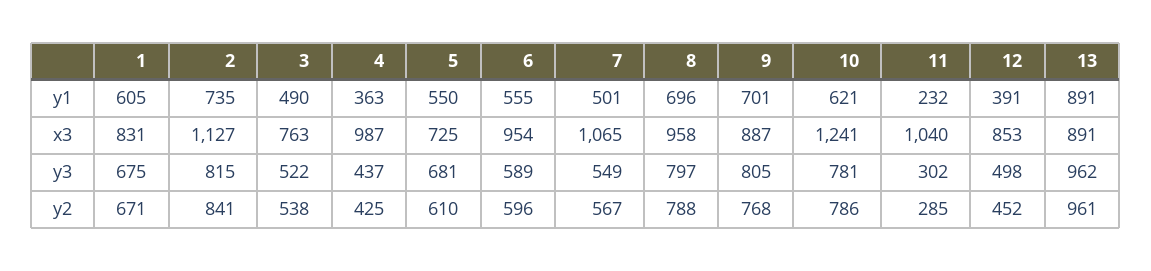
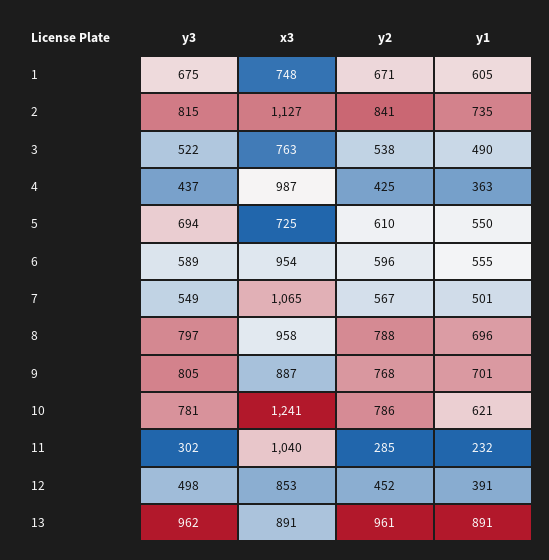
  {
    "1": {
      "y1": 605,
-     "x3": 831,
+     "x3": 748,
      "y3": 675,
      "y2": 671
    },
    "2": {
      "y1": 735,
      "x3": 1127,
      "y3": 815,
      "y2": 841
    },
    "3": {
      "y1": 490,
      "x3": 763,
      "y3": 522,
      "y2": 538
    },
    "4": {
      "y1": 363,
      "x3": 987,
      "y3": 437,
      "y2": 425
    },
    "5": {
      "y1": 550,
      "x3": 725,
-     "y3": 681,
+     "y3": 694,
      "y2": 610
    },
    "6": {
      "y1": 555,
      "x3": 954,
      "y3": 589,
      "y2": 596
    },
    "7": {
      "y1": 501,
      "x3": 1065,
      "y3": 549,
      "y2": 567
    },
    "8": {
      "y1": 696,
      "x3": 958,
      "y3": 797,
      "y2": 788
    },
    "9": {
      "y1": 701,
      "x3": 887,
      "y3": 805,
      "y2": 768
    },
    "10": {
      "y1": 621,
      "x3": 1241,
      "y3": 781,
      "y2": 786
    },
    "11": {
      "y1": 232,
      "x3": 1040,
      "y3": 302,
      "y2": 285
    },
    "12": {
      "y1": 391,
      "x3": 853,
      "y3": 498,
      "y2": 452
    },
    "13": {
      "y1": 891,
      "x3": 891,
      "y3": 962,
      "y2": 961
    }
  }

